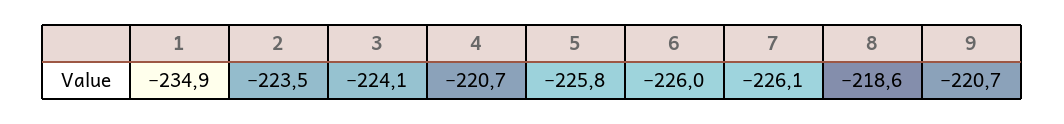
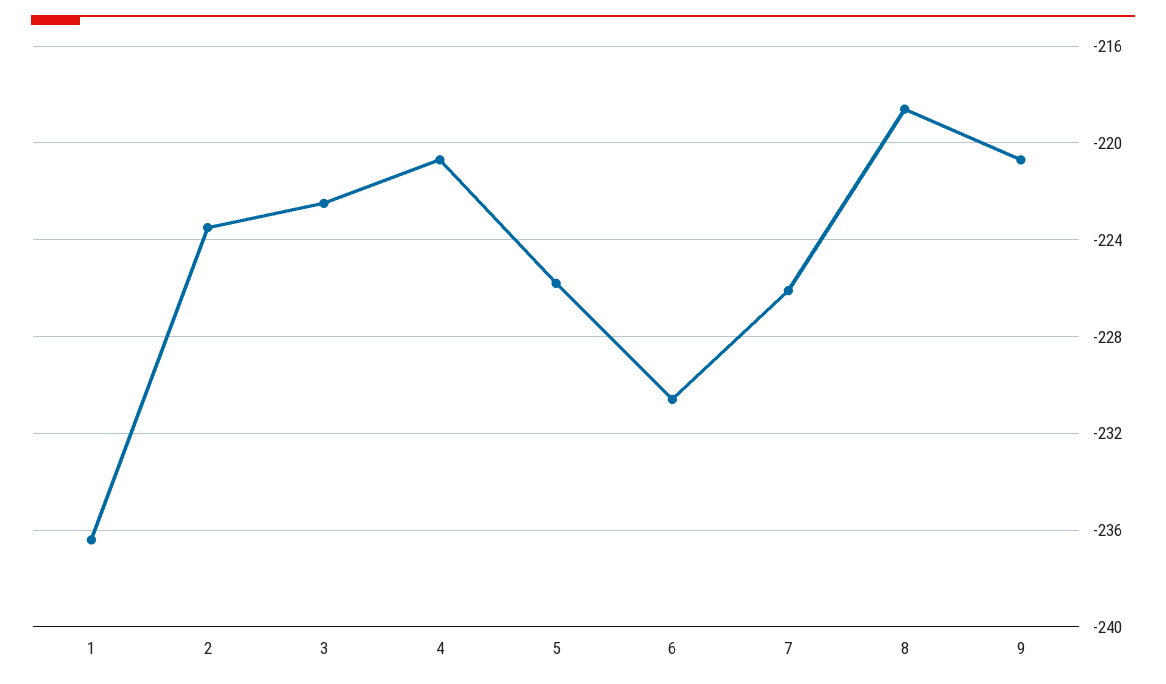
  {
-   "1": -234.9,
+   "1": -236.5,
    "2": -223.5,
-   "3": -224.1,
+   "3": -222.5,
    "4": -220.7,
    "5": -225.8,
-   "6": -226,
+   "6": -230.5,
    "7": -226.1,
    "8": -218.6,
    "9": -220.7
  }

